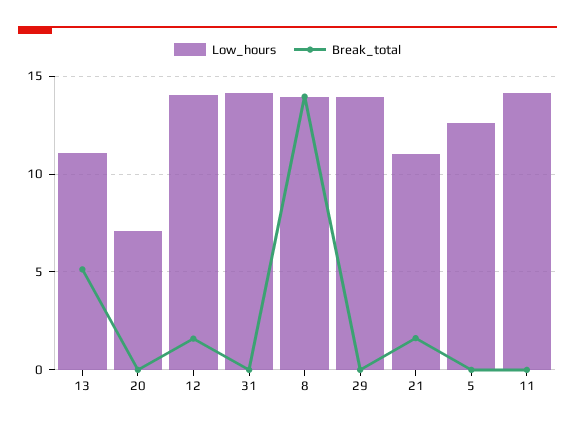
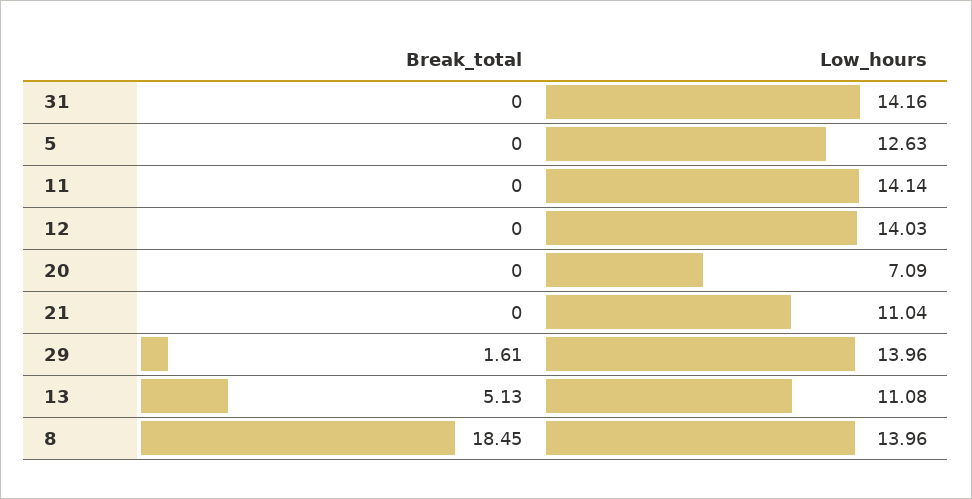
  {
    "Low_hours": {
      "13": 11.08,
      "20": 7.09,
      "12": 14.03,
      "31": 14.16,
      "8": 13.96,
      "29": 13.96,
      "21": 11.04,
      "5": 12.63,
      "11": 14.14
    },
    "Break_total": {
      "13": 5.13,
      "20": 0,
-     "12": 1.5,
+     "12": 0,
      "31": 0,
-     "8": 14,
+     "8": 18.45,
-     "29": 0,
+     "29": 1.61,
-     "21": 1.5,
+     "21": 0,
      "5": 0,
      "11": 0
    }
  }

